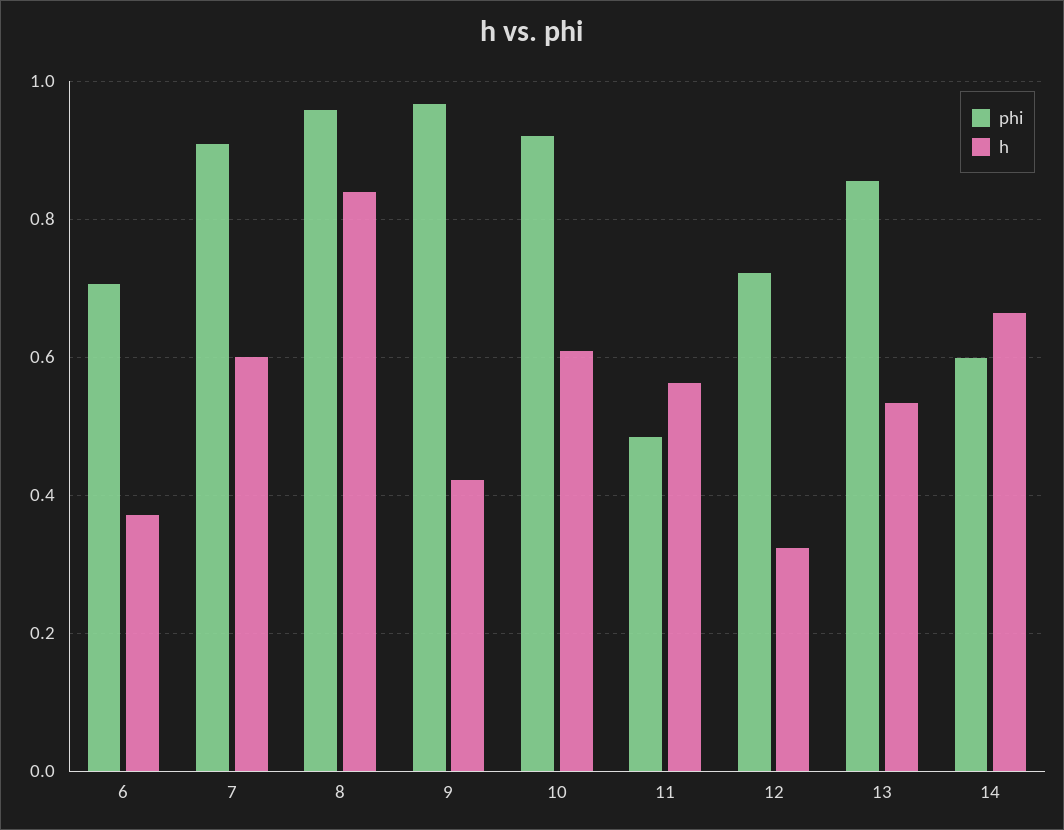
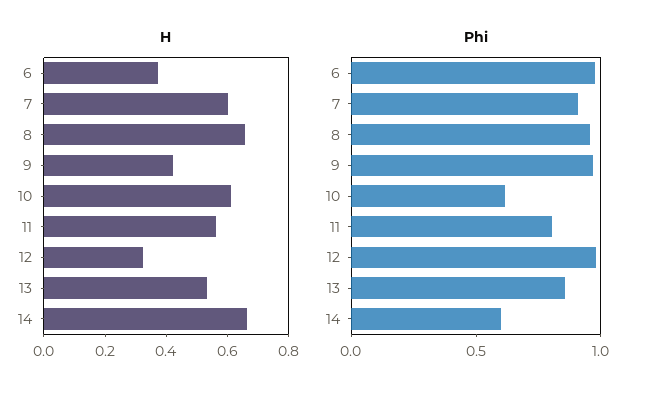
  {
    "phi": {
-     "6": 0.7,
+     "6": 1,
      "7": 0.9,
      "8": 0.96,
      "9": 0.96,
-     "10": 0.92,
+     "10": 0.6,
-     "11": 0.48,
+     "11": 0.8,
-     "12": 0.72,
+     "12": 1,
      "13": 0.86,
      "14": 0.6
    },
    "h": {
      "6": 0.38,
      "7": 0.6,
-     "8": 0.84,
+     "8": 0.65,
      "9": 0.42,
      "10": 0.6,
      "11": 0.56,
      "12": 0.32,
      "13": 0.54,
      "14": 0.66
    }
  }

